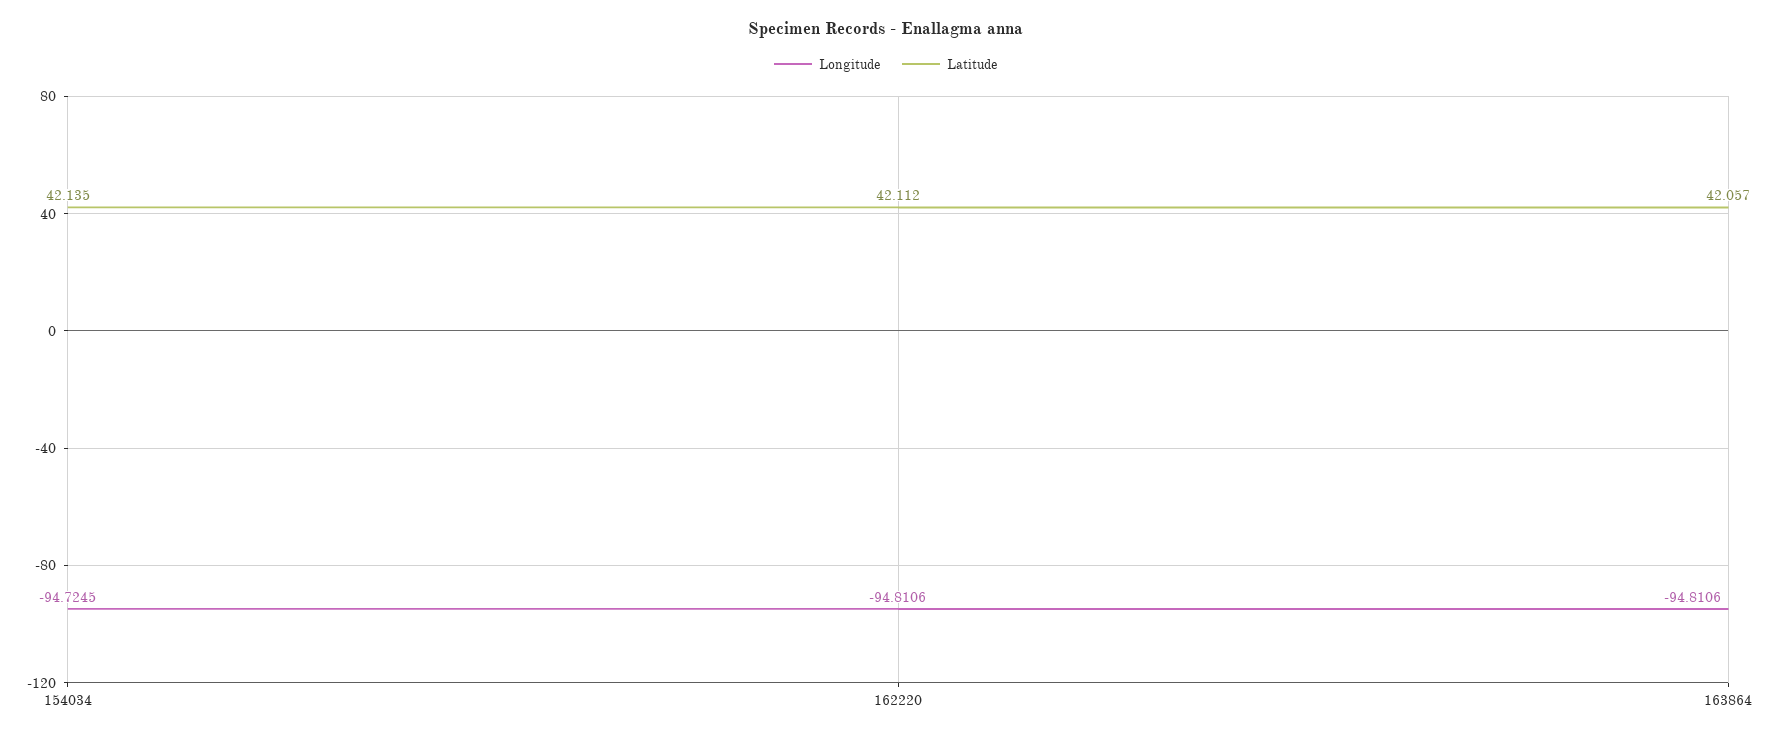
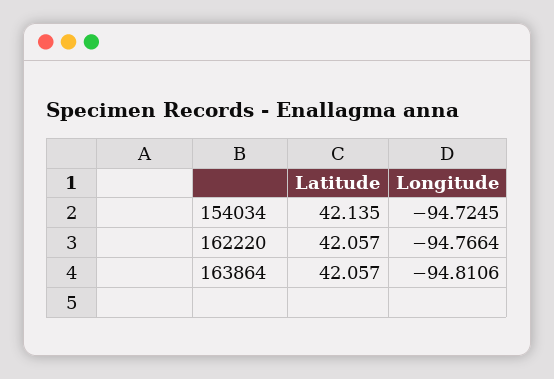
  {
    "Longitude": {
      "154034": -94.7245,
-     "162220": -94.8106,
+     "162220": -94.7664,
      "163864": -94.8106
    },
    "Latitude": {
      "154034": 42.135,
-     "162220": 42.112,
+     "162220": 42.057,
      "163864": 42.057
    }
  }

